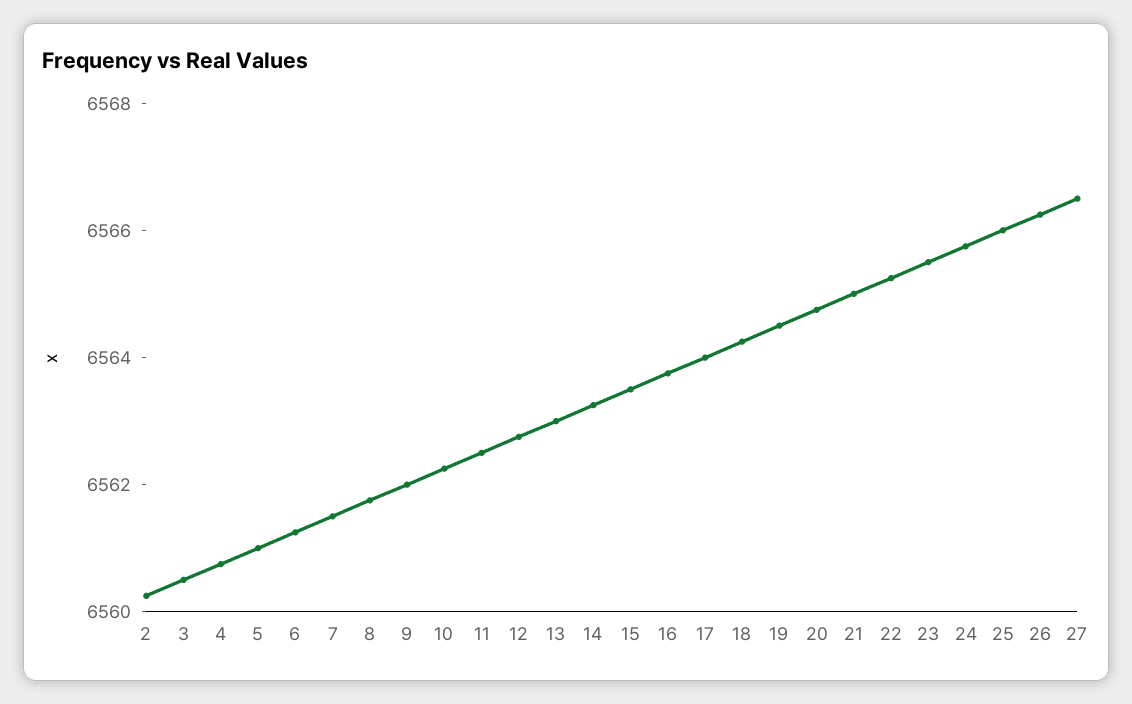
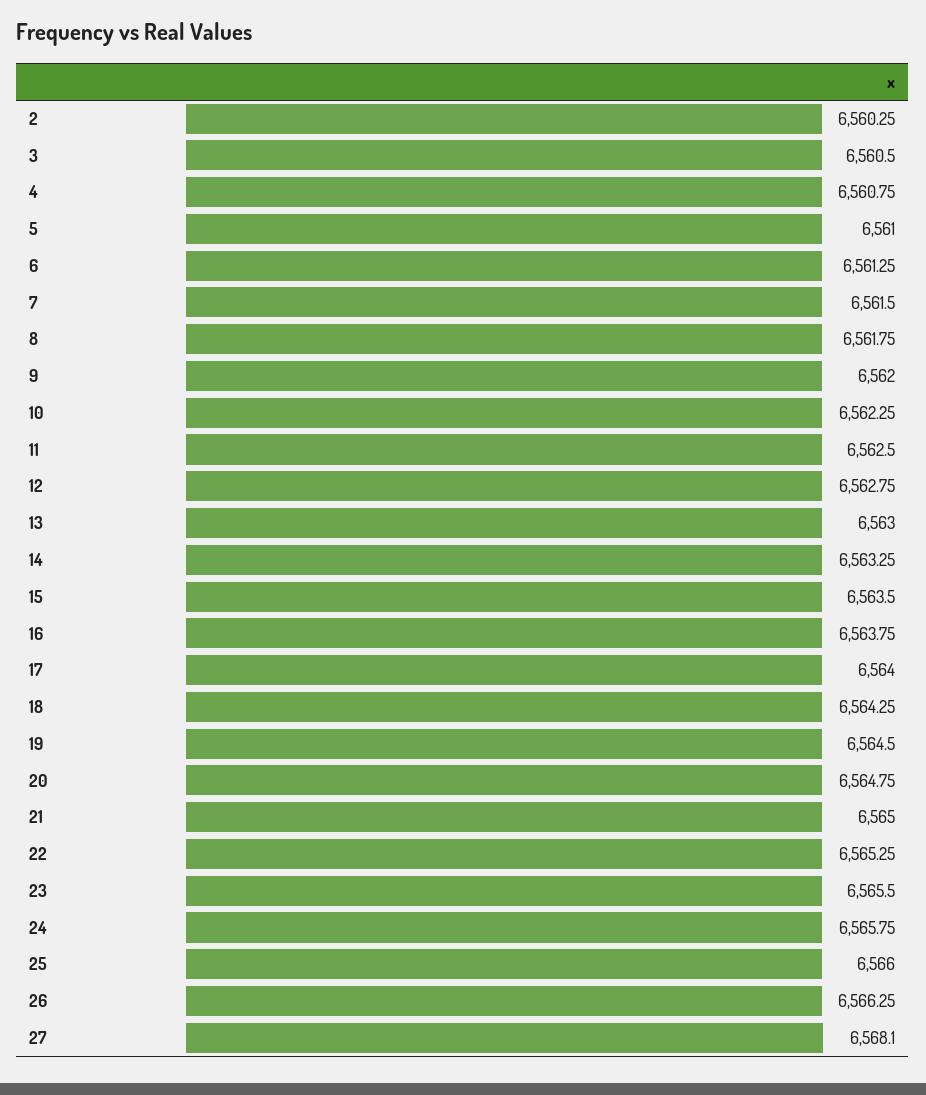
  {
    "2": 6560.25,
    "3": 6560.5,
    "4": 6560.75,
    "5": 6561,
    "6": 6561.25,
    "7": 6561.5,
    "8": 6561.75,
    "9": 6562,
    "10": 6562.25,
    "11": 6562.5,
    "12": 6562.75,
    "13": 6563,
    "14": 6563.25,
    "15": 6563.5,
    "16": 6563.75,
    "17": 6564,
    "18": 6564.25,
    "19": 6564.5,
    "20": 6564.75,
    "21": 6565,
    "22": 6565.25,
    "23": 6565.5,
    "24": 6565.75,
    "25": 6566,
    "26": 6566.25,
-   "27": 6566.5
+   "27": 6568.1
  }

